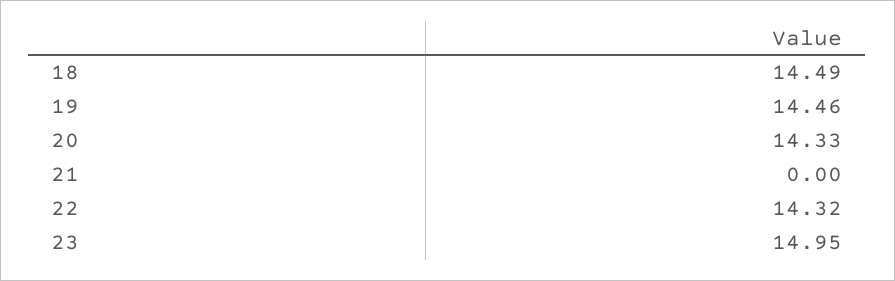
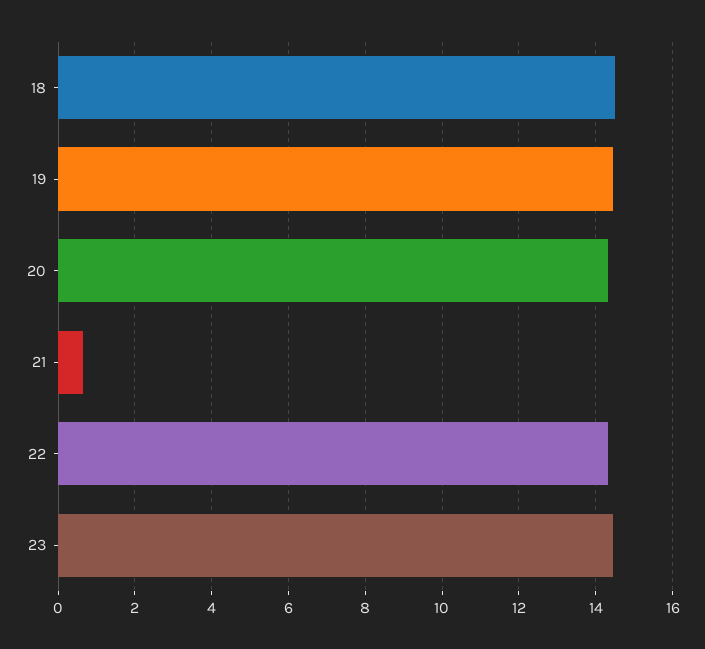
  {
    "18": 14.49,
    "19": 14.46,
    "20": 14.33,
-   "21": 0,
+   "21": 0.6,
    "22": 14.32,
-   "23": 14.95
+   "23": 14.4
  }

